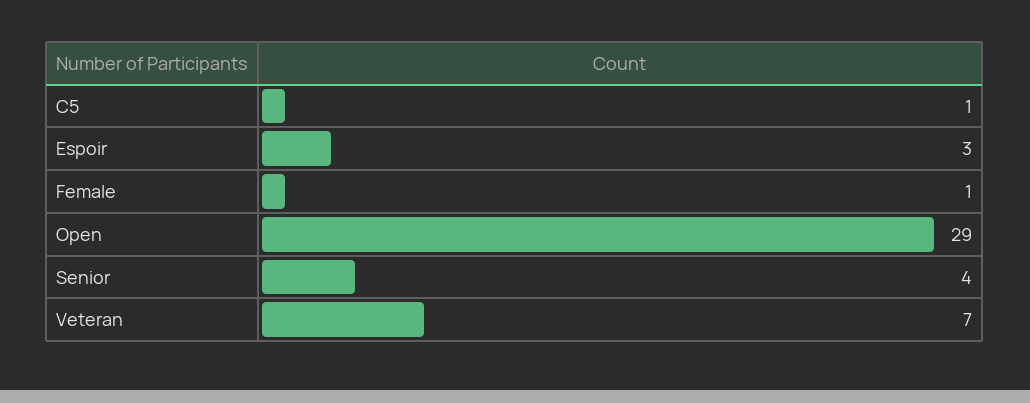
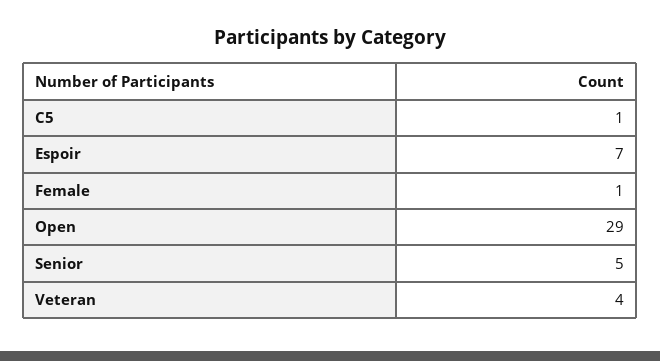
  {
    "C5": 1,
-   "Espoir": 3,
+   "Espoir": 7,
    "Female": 1,
    "Open": 29,
-   "Senior": 4,
+   "Senior": 5,
-   "Veteran": 7
+   "Veteran": 4
  }

